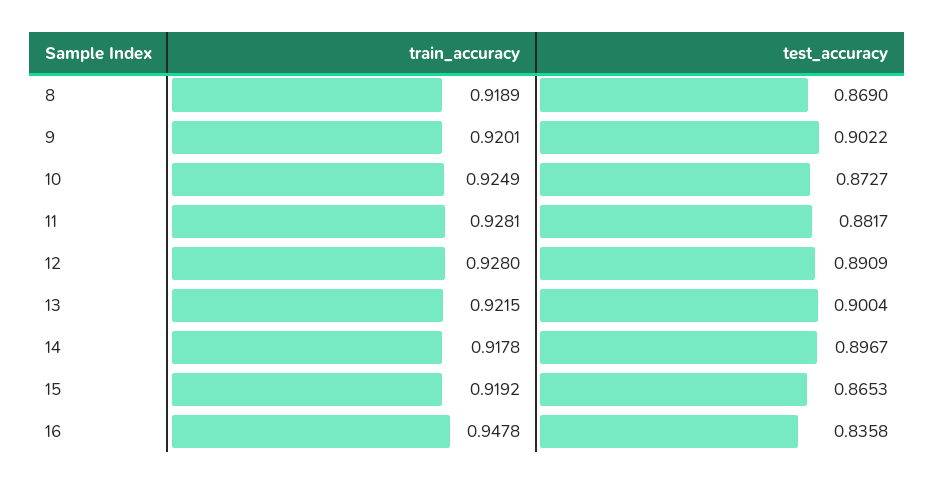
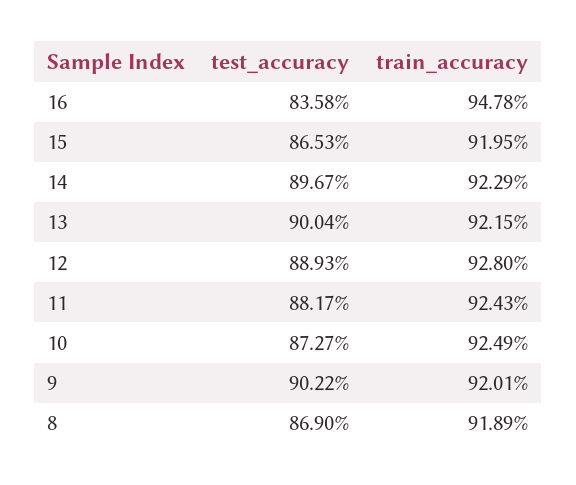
  {
    "train_accuracy": {
      "8": 0.9189,
      "9": 0.9201,
      "10": 0.9249,
-     "11": 0.9281,
+     "11": 0.9243,
      "12": 0.928,
      "13": 0.9215,
-     "14": 0.9178,
+     "14": 0.9229,
-     "15": 0.9192,
+     "15": 0.9195,
      "16": 0.9478
    },
    "test_accuracy": {
      "8": 0.869,
      "9": 0.9022,
      "10": 0.8727,
      "11": 0.8817,
-     "12": 0.8909,
+     "12": 0.8893,
      "13": 0.9004,
      "14": 0.8967,
      "15": 0.8653,
      "16": 0.8358
    }
  }

